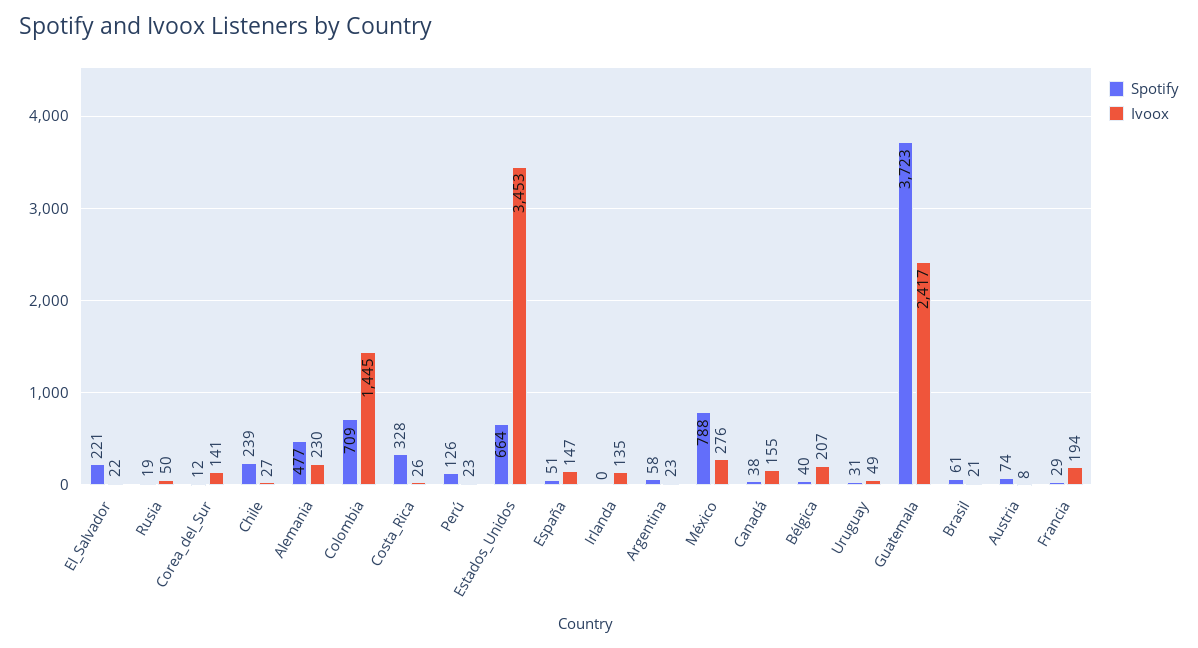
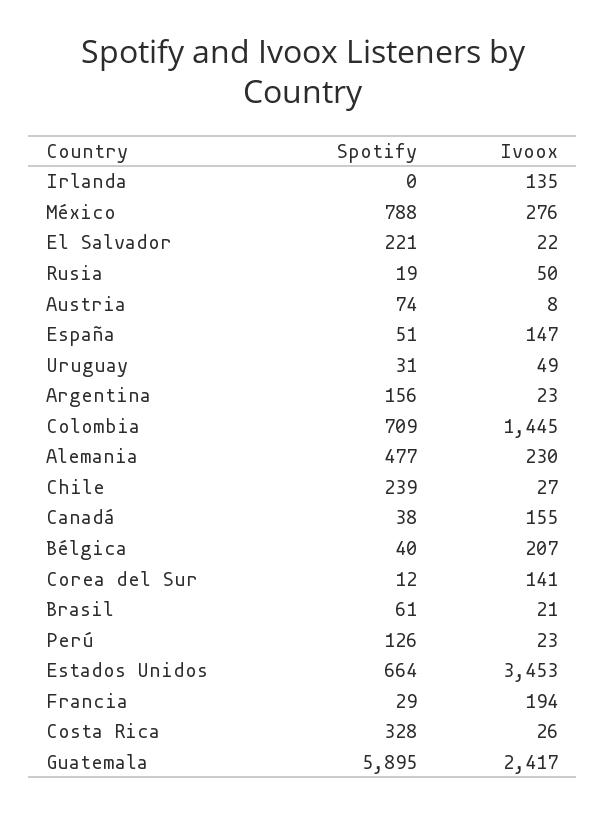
  {
    "Spotify": {
      "El_Salvador": 221,
      "Rusia": 19,
      "Corea_del_Sur": 12,
      "Chile": 239,
      "Alemania": 477,
      "Colombia": 709,
      "Costa_Rica": 328,
      "Perú": 126,
      "Estados_Unidos": 664,
      "España": 51,
      "Irlanda": 0,
-     "Argentina": 58,
+     "Argentina": 156,
      "México": 788,
      "Canadá": 38,
      "Bélgica": 40,
      "Uruguay": 31,
-     "Guatemala": 3723,
+     "Guatemala": 5895,
      "Brasil": 61,
      "Austria": 74,
      "Francia": 29
    },
    "Ivoox": {
      "El_Salvador": 22,
      "Rusia": 50,
      "Corea_del_Sur": 141,
      "Chile": 27,
      "Alemania": 230,
      "Colombia": 1445,
      "Costa_Rica": 26,
      "Perú": 23,
      "Estados_Unidos": 3453,
      "España": 147,
      "Irlanda": 135,
      "Argentina": 23,
      "México": 276,
      "Canadá": 155,
      "Bélgica": 207,
      "Uruguay": 49,
      "Guatemala": 2417,
      "Brasil": 21,
      "Austria": 8,
      "Francia": 194
    }
  }

